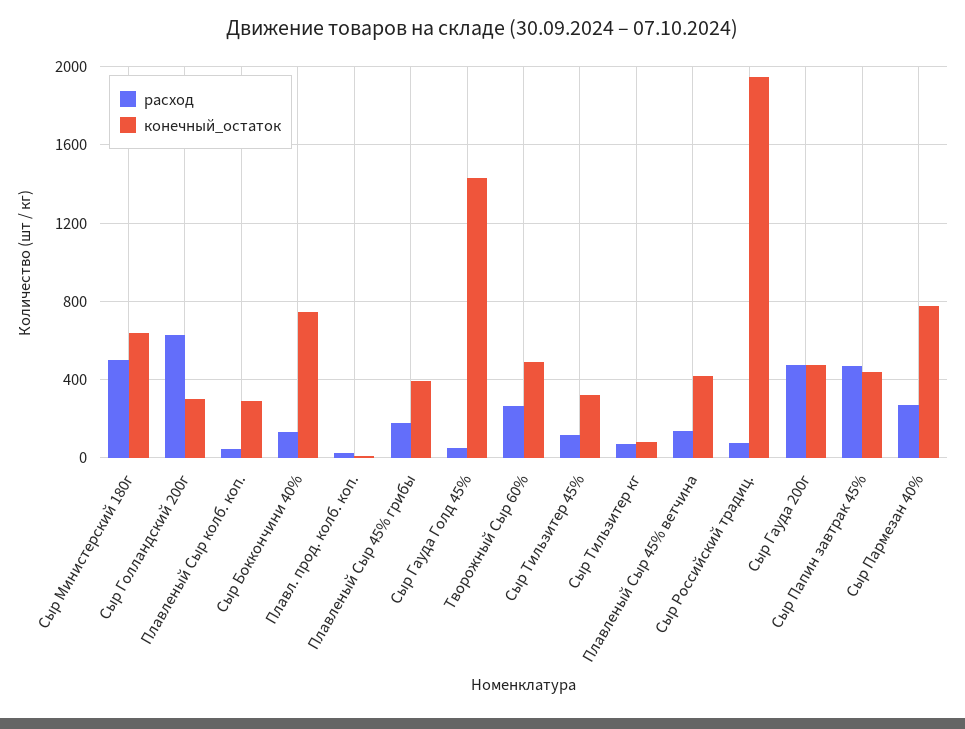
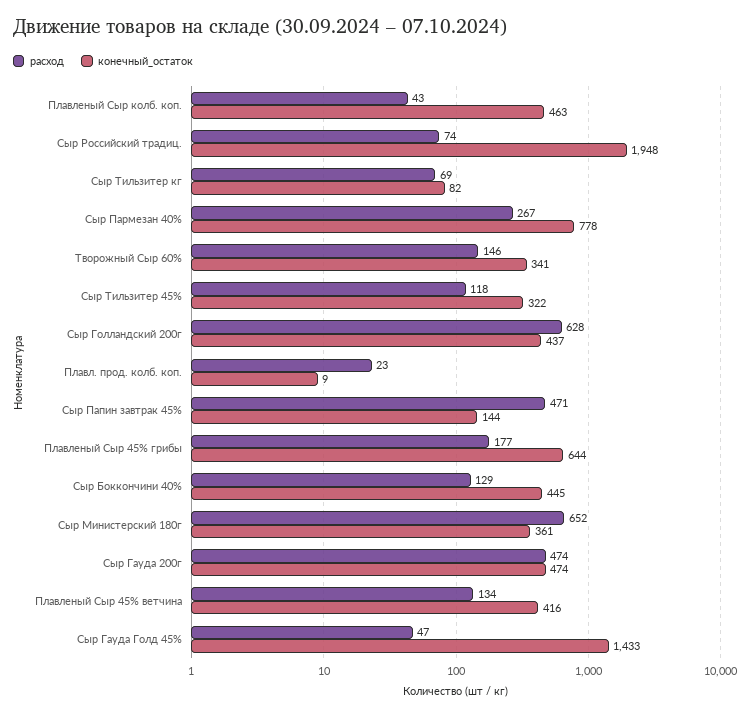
  {
    "расход": {
-     "Сыр Министерский 180г": 500,
+     "Сыр Министерский 180г": 652,
      "Сыр Голландский 200г": 628,
      "Плавленый Сыр колб. коп.": 43,
      "Сыр Боккончини 40%": 129,
      "Плавл. прод. колб. коп.": 23,
      "Плавленый Сыр 45% грибы": 177,
      "Сыр Гауда Голд 45%": 47,
-     "Творожный Сыр 60%": 250,
+     "Творожный Сыр 60%": 146,
      "Сыр Тильзитер 45%": 118,
      "Сыр Тильзитер кг": 69,
      "Плавленый Сыр 45% ветчина": 134,
      "Сыр Российский традиц.": 74,
      "Сыр Гауда 200г": 474,
      "Сыр Папин завтрак 45%": 471,
      "Сыр Пармезан 40%": 267
    },
    "конечный_остаток": {
-     "Сыр Министерский 180г": 650,
+     "Сыр Министерский 180г": 361,
-     "Сыр Голландский 200г": 300,
+     "Сыр Голландский 200г": 437,
-     "Плавленый Сыр колб. коп.": 300,
+     "Плавленый Сыр колб. коп.": 463,
-     "Сыр Боккончини 40%": 750,
+     "Сыр Боккончини 40%": 445,
      "Плавл. прод. колб. коп.": 9,
-     "Плавленый Сыр 45% грибы": 400,
+     "Плавленый Сыр 45% грибы": 644,
      "Сыр Гауда Голд 45%": 1433,
-     "Творожный Сыр 60%": 500,
+     "Творожный Сыр 60%": 341,
      "Сыр Тильзитер 45%": 322,
      "Сыр Тильзитер кг": 82,
      "Плавленый Сыр 45% ветчина": 416,
      "Сыр Российский традиц.": 1948,
      "Сыр Гауда 200г": 474,
-     "Сыр Папин завтрак 45%": 450,
+     "Сыр Папин завтрак 45%": 144,
      "Сыр Пармезан 40%": 778
    }
  }

